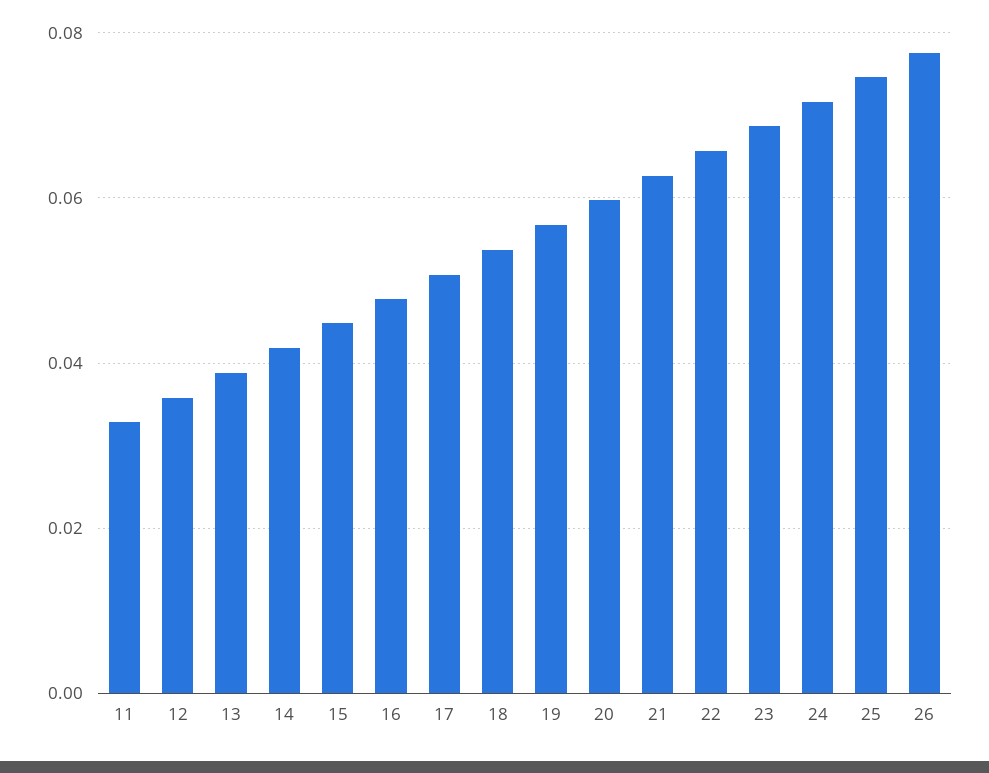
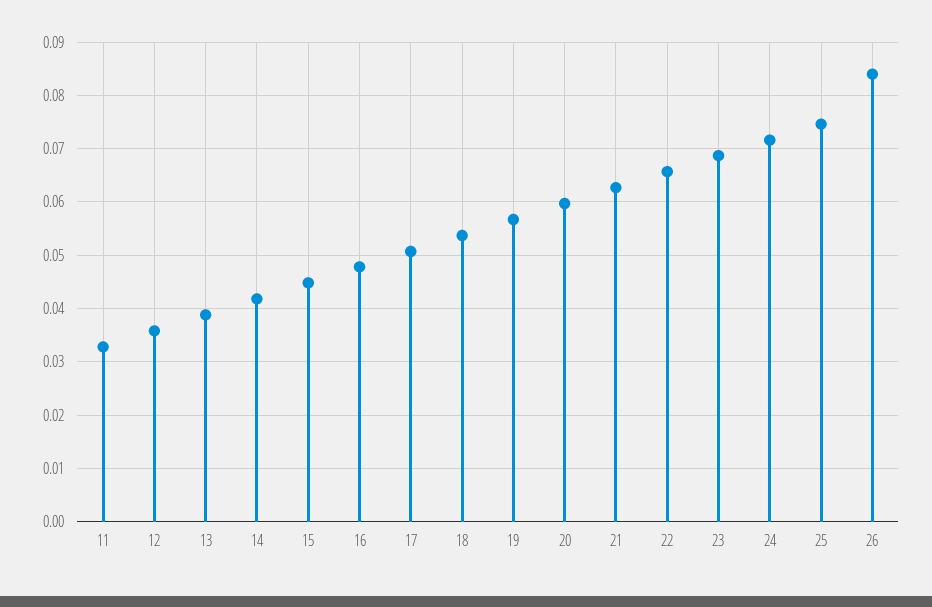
  {
    "11": 0.032,
    "12": 0.036,
    "13": 0.038,
    "14": 0.042,
    "15": 0.044,
    "16": 0.048,
    "17": 0.05,
    "18": 0.054,
    "19": 0.056,
    "20": 0.06,
    "21": 0.062,
    "22": 0.066,
    "23": 0.068,
    "24": 0.072,
    "25": 0.074,
-   "26": 0.078
+   "26": 0.084
  }

